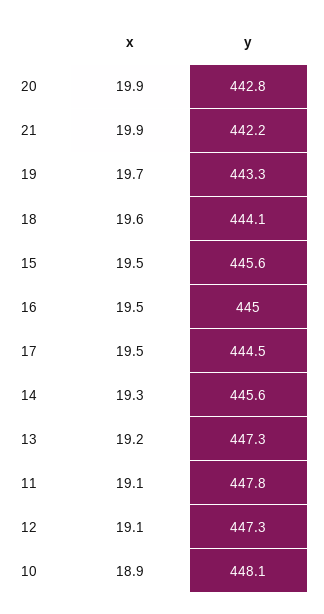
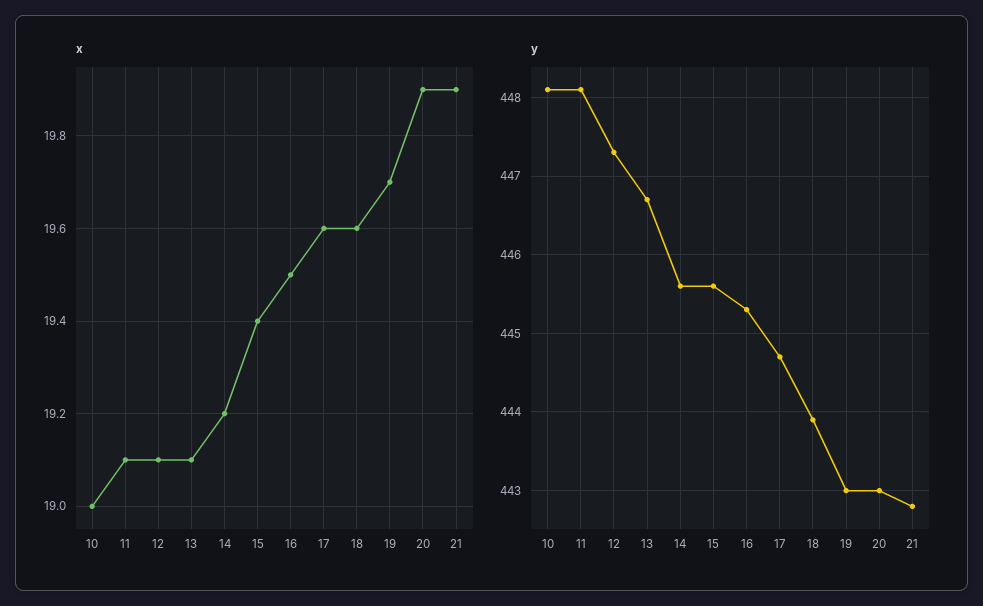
  {
    "x": {
      "20": 19.9,
      "21": 19.9,
      "19": 19.7,
      "18": 19.6,
-     "15": 19.5,
+     "15": 19.4,
      "16": 19.5,
-     "17": 19.5,
+     "17": 19.6,
-     "14": 19.3,
+     "14": 19.2,
-     "13": 19.2,
+     "13": 19.1,
      "11": 19.1,
      "12": 19.1,
-     "10": 18.9
+     "10": 19
    },
    "y": {
-     "20": 442.8,
+     "20": 443,
-     "21": 442.2,
+     "21": 442.8,
-     "19": 443.3,
+     "19": 443,
-     "18": 444.1,
+     "18": 443.9,
      "15": 445.6,
-     "16": 445,
+     "16": 445.3,
-     "17": 444.5,
+     "17": 444.7,
      "14": 445.6,
-     "13": 447.3,
+     "13": 446.7,
-     "11": 447.8,
+     "11": 448.1,
      "12": 447.3,
      "10": 448.1
    }
  }

